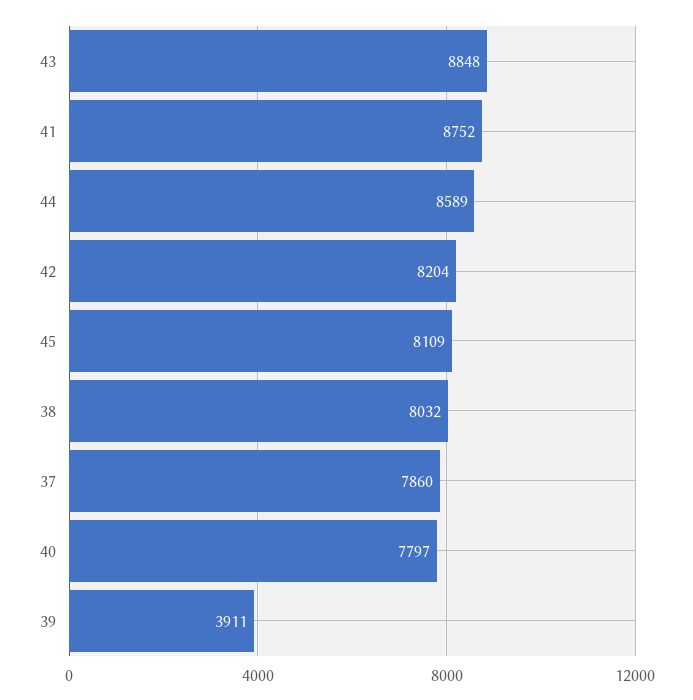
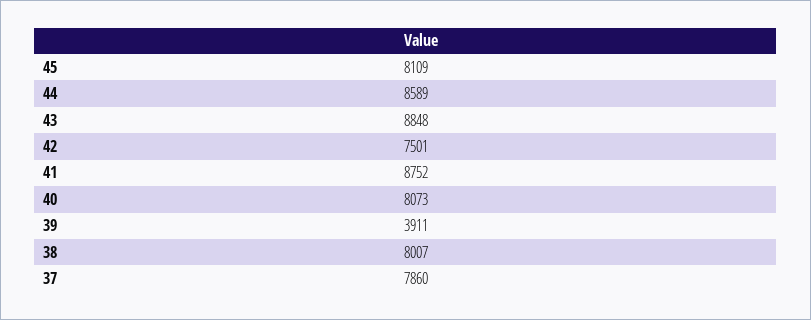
  {
    "43": 8848,
    "41": 8752,
    "44": 8589,
-   "42": 8204,
+   "42": 7501,
    "45": 8109,
-   "38": 8032,
+   "38": 8007,
    "37": 7860,
-   "40": 7797,
+   "40": 8073,
    "39": 3911
  }

